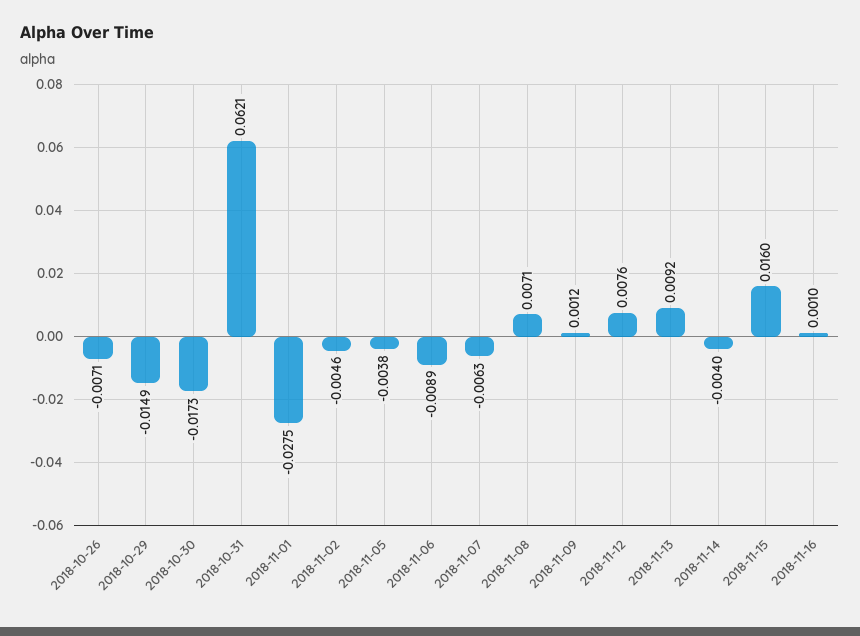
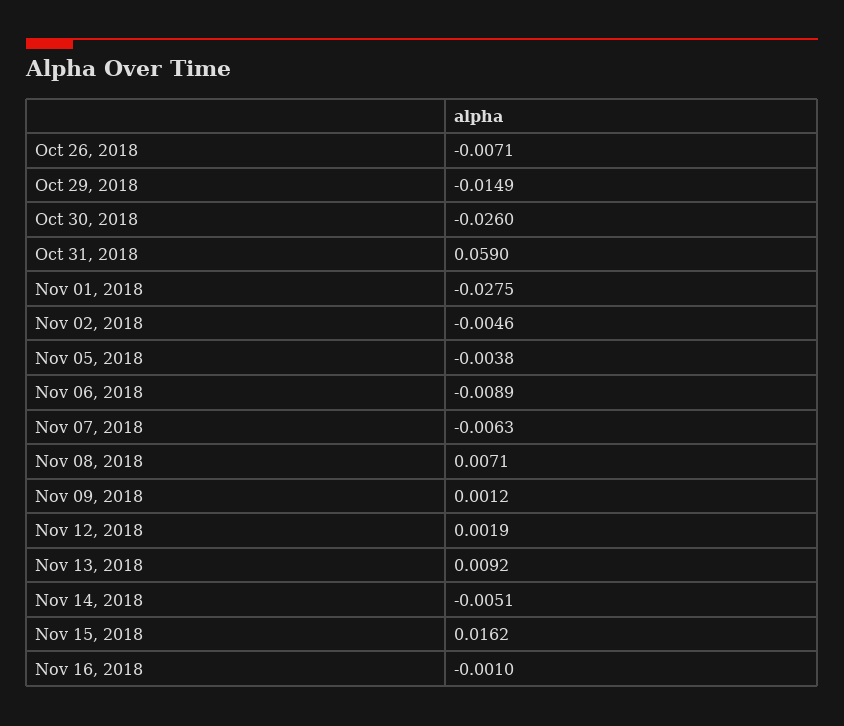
  {
    "2018-10-26": -0.0071,
    "2018-10-29": -0.0149,
-   "2018-10-30": -0.0173,
+   "2018-10-30": -0.026,
-   "2018-10-31": 0.0621,
+   "2018-10-31": 0.059,
    "2018-11-01": -0.0275,
    "2018-11-02": -0.0046,
    "2018-11-05": -0.0038,
    "2018-11-06": -0.0089,
    "2018-11-07": -0.0063,
    "2018-11-08": 0.0071,
    "2018-11-09": 0.0012,
-   "2018-11-12": 0.0076,
+   "2018-11-12": 0.0019,
    "2018-11-13": 0.0092,
-   "2018-11-14": -0.004,
+   "2018-11-14": -0.0051,
-   "2018-11-15": 0.016,
+   "2018-11-15": 0.0162,
-   "2018-11-16": 0.001
+   "2018-11-16": -0.001
  }

